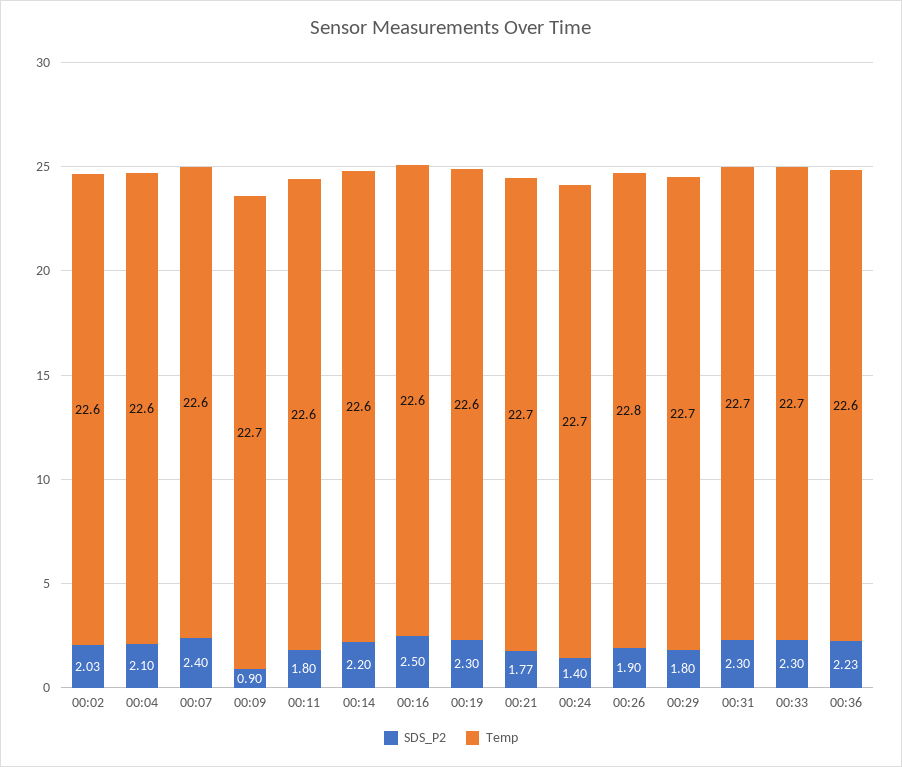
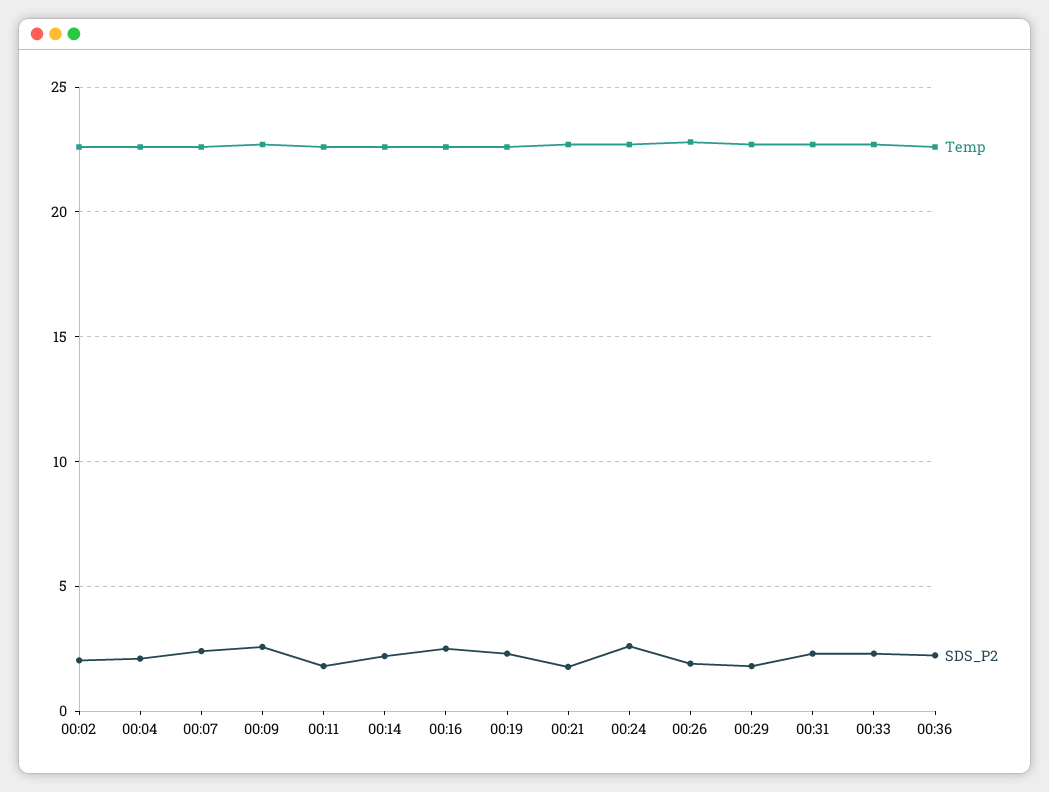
  {
    "SDS_P2": {
      "00:02": 2.03,
      "00:04": 2.1,
      "00:07": 2.4,
-     "00:09": 0.9,
+     "00:09": 2.5,
      "00:11": 1.8,
      "00:14": 2.2,
      "00:16": 2.5,
      "00:19": 2.3,
      "00:21": 1.77,
-     "00:24": 1.4,
+     "00:24": 2.5,
      "00:26": 1.9,
      "00:29": 1.8,
      "00:31": 2.3,
      "00:33": 2.3,
      "00:36": 2.23
    },
    "Temp": {
      "00:02": 22.6,
      "00:04": 22.6,
      "00:07": 22.6,
      "00:09": 22.7,
      "00:11": 22.6,
      "00:14": 22.6,
      "00:16": 22.6,
      "00:19": 22.6,
      "00:21": 22.7,
      "00:24": 22.7,
      "00:26": 22.8,
      "00:29": 22.7,
      "00:31": 22.7,
      "00:33": 22.7,
      "00:36": 22.6
    }
  }

